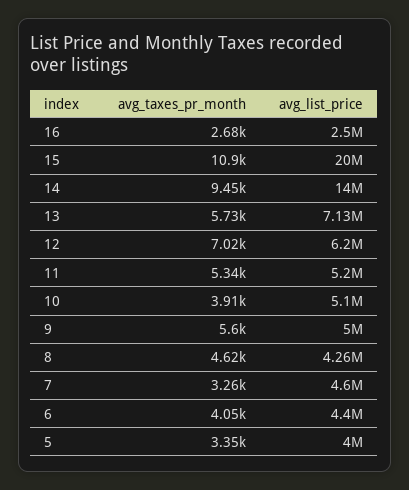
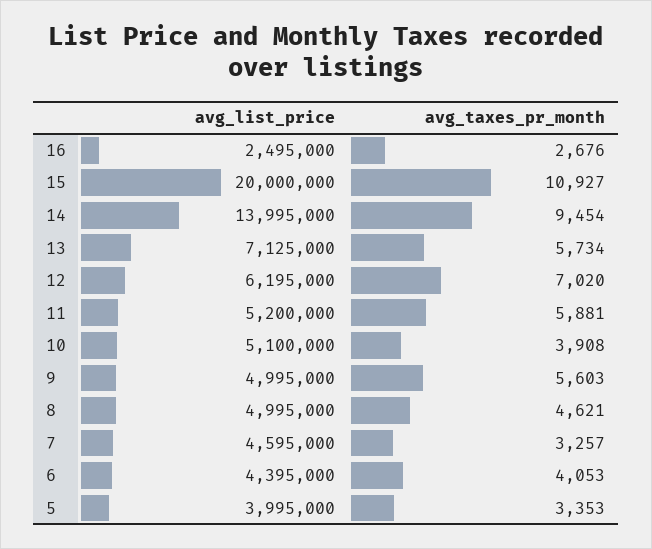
  {
    "avg_taxes_pr_month": {
      "16": 2676,
      "15": 10927,
      "14": 9454,
      "13": 5734,
      "12": 7020,
-     "11": 5340,
+     "11": 5881,
      "10": 3908,
      "9": 5603,
      "8": 4621,
      "7": 3257,
      "6": 4053,
      "5": 3353
    },
    "avg_list_price": {
      "16": 2495000,
      "15": 20000000,
      "14": 13995000,
      "13": 7125000,
      "12": 6195000,
      "11": 5200000,
      "10": 5100000,
      "9": 4995000,
-     "8": 4260000,
+     "8": 4995000,
      "7": 4595000,
      "6": 4395000,
      "5": 3995000
    }
  }

